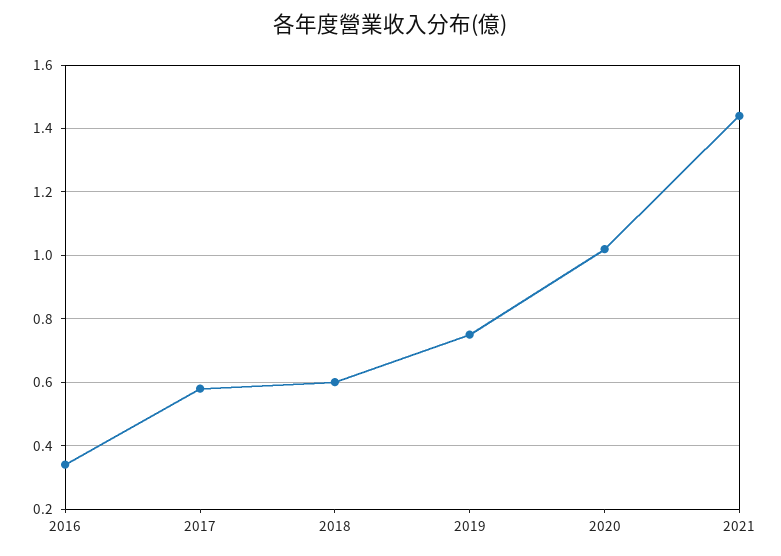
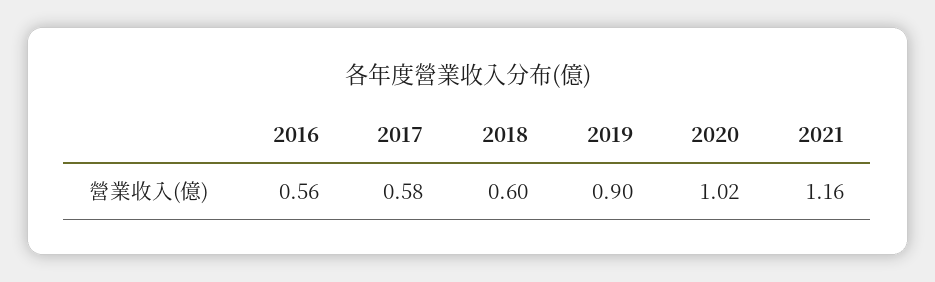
  {
-   "2016": 0.35,
+   "2016": 0.56,
    "2017": 0.58,
    "2018": 0.6,
-   "2019": 0.75,
+   "2019": 0.9,
    "2020": 1.02,
-   "2021": 1.45
+   "2021": 1.16
  }

